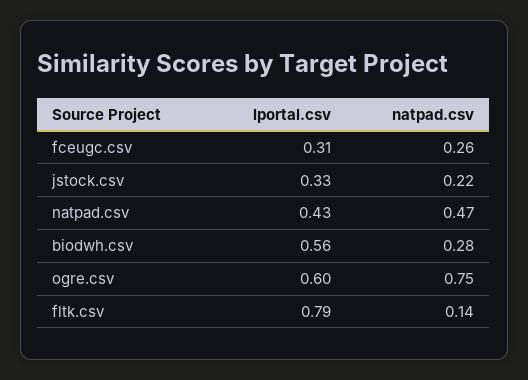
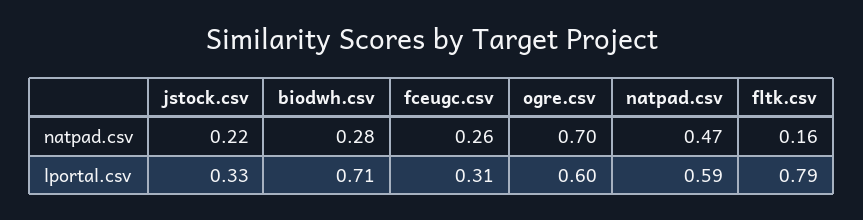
  {
    "lportal.csv": {
      "fceugc.csv": 0.31,
      "jstock.csv": 0.33,
-     "natpad.csv": 0.43,
+     "natpad.csv": 0.59,
-     "biodwh.csv": 0.56,
+     "biodwh.csv": 0.71,
      "ogre.csv": 0.6,
      "fltk.csv": 0.79
    },
    "natpad.csv": {
      "fceugc.csv": 0.26,
      "jstock.csv": 0.22,
      "natpad.csv": 0.47,
      "biodwh.csv": 0.28,
-     "ogre.csv": 0.75,
+     "ogre.csv": 0.7,
-     "fltk.csv": 0.14
+     "fltk.csv": 0.16
    }
  }

